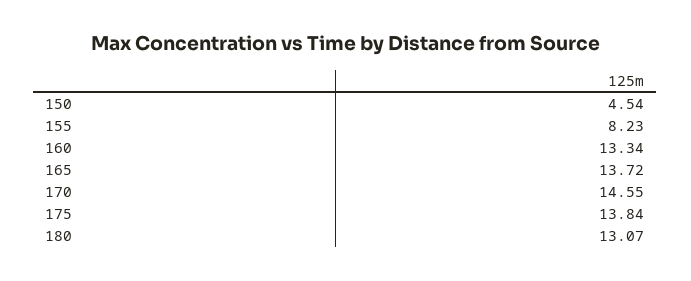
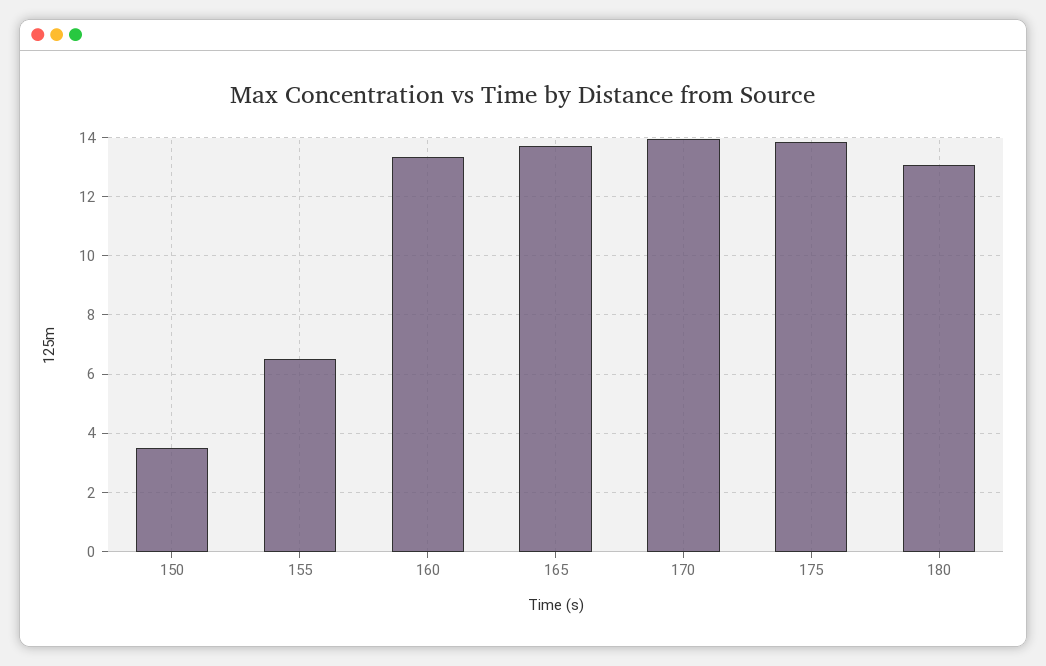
  {
-   "150": 4.54,
+   "150": 3.5,
-   "155": 8.23,
+   "155": 6.5,
    "160": 13.34,
    "165": 13.72,
-   "170": 14.55,
+   "170": 14,
    "175": 13.84,
    "180": 13.07
  }

